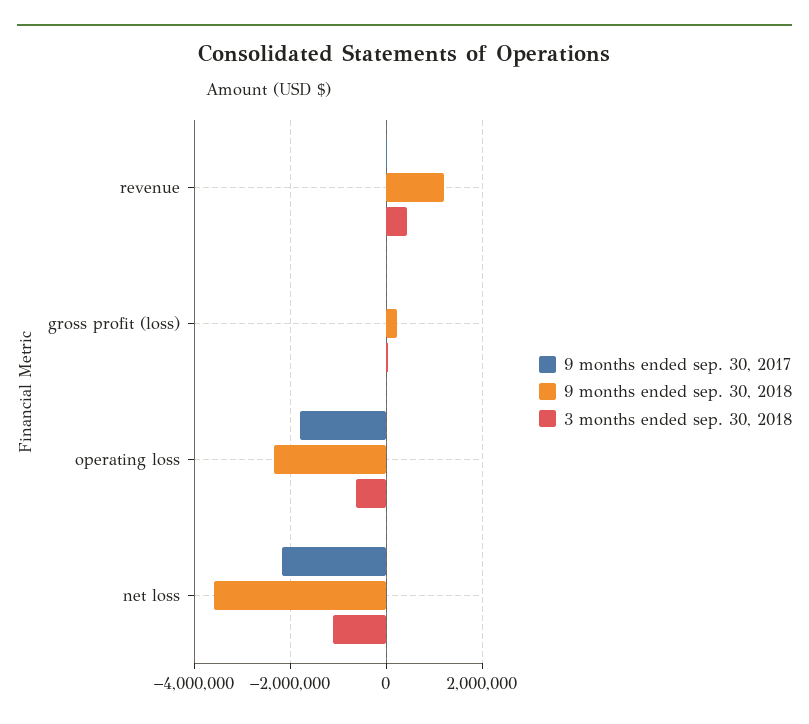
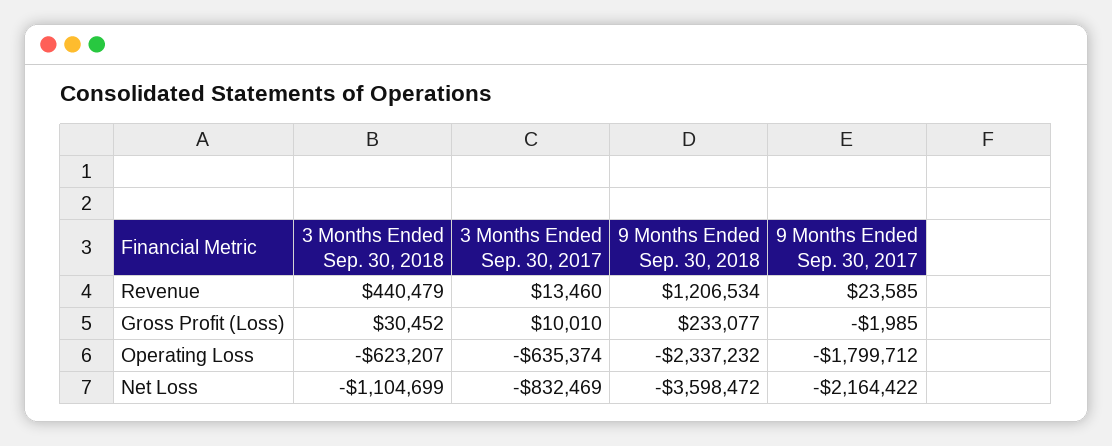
  {
    "9 months ended sep. 30, 2017": {
      "revenue": 23585,
      "gross profit (loss)": -1985,
      "operating loss": -1799712,
      "net loss": -2164422
    },
    "9 months ended sep. 30, 2018": {
      "revenue": 1206534,
      "gross profit (loss)": 233077,
      "operating loss": -2337232,
      "net loss": -3598472
    },
    "3 months ended sep. 30, 2018": {
      "revenue": 440479,
      "gross profit (loss)": 30452,
      "operating loss": -623207,
      "net loss": -1104699
-   }
+   },
+   "3 Months Ended Sep. 30, 2017": {
+     "revenue": 13460,
+     "gross profit (loss)": 10010,
+     "operating loss": -635374,
+     "net loss": -832469
+   }
  }

